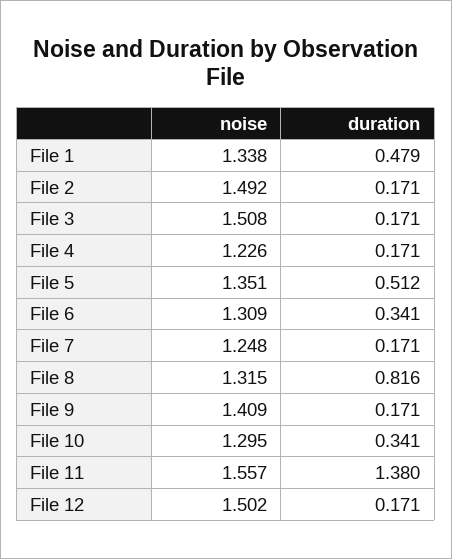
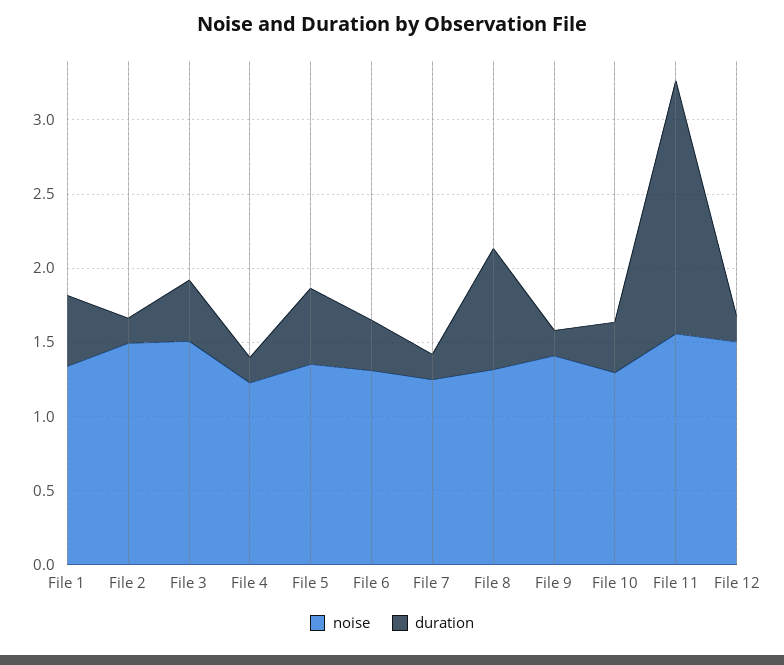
  {
    "noise": {
      "File 1": 1.338,
      "File 2": 1.492,
      "File 3": 1.508,
      "File 4": 1.226,
      "File 5": 1.351,
      "File 6": 1.309,
      "File 7": 1.248,
      "File 8": 1.315,
      "File 9": 1.409,
      "File 10": 1.295,
      "File 11": 1.557,
      "File 12": 1.502
    },
    "duration": {
      "File 1": 0.479,
      "File 2": 0.171,
-     "File 3": 0.171,
+     "File 3": 0.4,
      "File 4": 0.171,
      "File 5": 0.512,
      "File 6": 0.341,
      "File 7": 0.171,
      "File 8": 0.816,
      "File 9": 0.171,
      "File 10": 0.341,
-     "File 11": 1.38,
+     "File 11": 1.7,
      "File 12": 0.171
    }
  }

